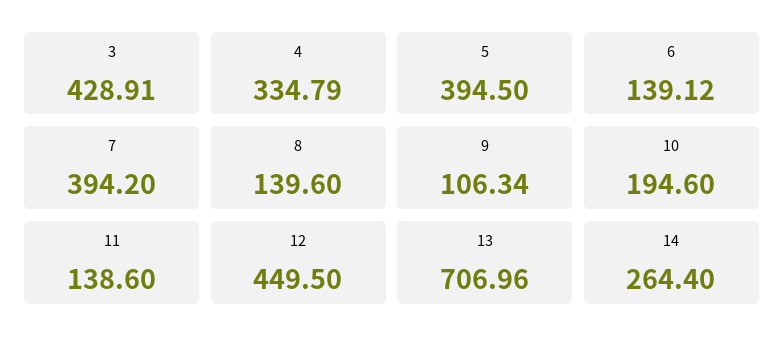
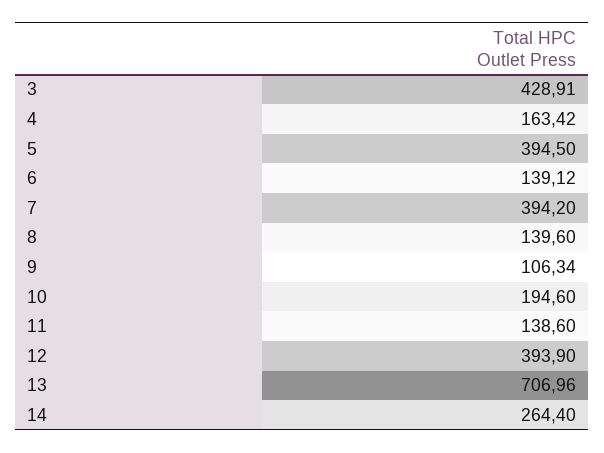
  {
    "3": 428.91,
-   "4": 334.79,
+   "4": 163.42,
    "5": 394.5,
    "6": 139.12,
    "7": 394.2,
    "8": 139.6,
    "9": 106.34,
    "10": 194.6,
    "11": 138.6,
-   "12": 449.5,
+   "12": 393.9,
    "13": 706.96,
    "14": 264.4
  }

